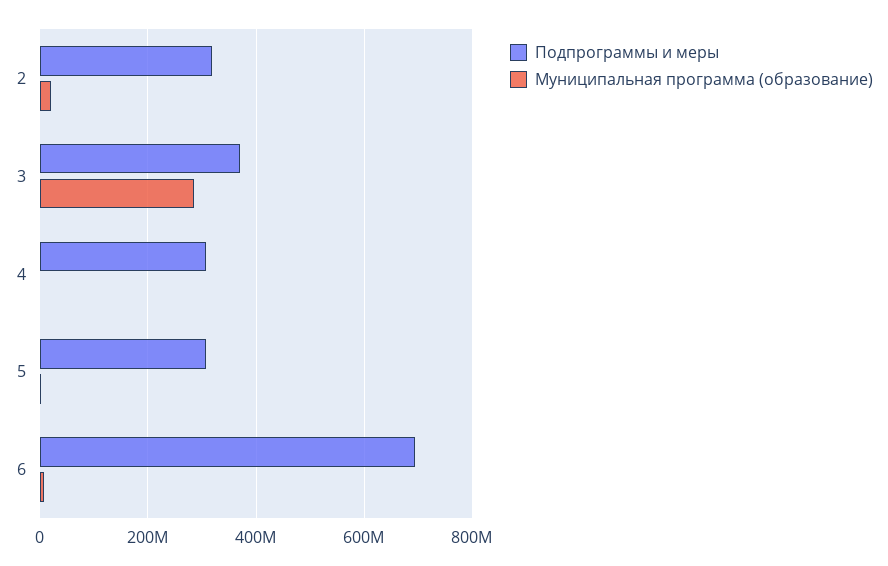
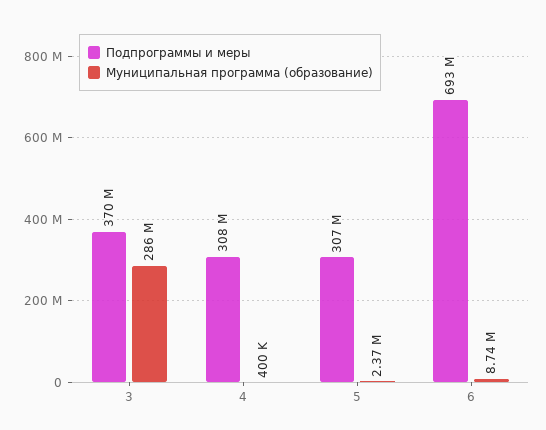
  {
    "Подпрограммы и меры": {
-     "2": 320000000,
      "3": 370000000,
      "4": 308000000,
      "5": 307000000,
      "6": 693000000
    },
    "Муниципальная программа (образование)": {
-     "2": 20000000,
      "3": 286000000,
      "4": 400000,
      "5": 2370000,
      "6": 8740000
    }
  }

